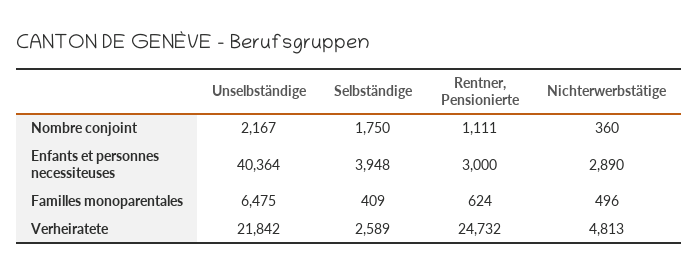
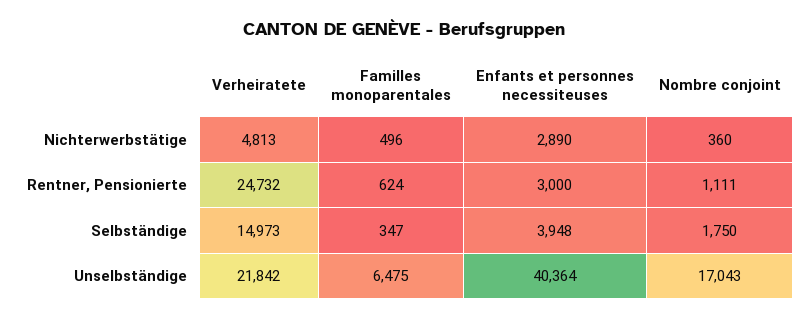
  {
    "Unselbständige": {
-     "Nombre conjoint": 2167,
+     "Nombre conjoint": 17043,
      "Enfants et personnes necessiteuses": 40364,
      "Familles monoparentales": 6475,
      "Verheiratete": 21842
    },
    "Selbständige": {
      "Nombre conjoint": 1750,
      "Enfants et personnes necessiteuses": 3948,
-     "Familles monoparentales": 409,
+     "Familles monoparentales": 347,
-     "Verheiratete": 2589
+     "Verheiratete": 14973
    },
    "Rentner, Pensionierte": {
      "Nombre conjoint": 1111,
      "Enfants et personnes necessiteuses": 3000,
      "Familles monoparentales": 624,
      "Verheiratete": 24732
    },
    "Nichterwerbstätige": {
      "Nombre conjoint": 360,
      "Enfants et personnes necessiteuses": 2890,
      "Familles monoparentales": 496,
      "Verheiratete": 4813
    }
  }

